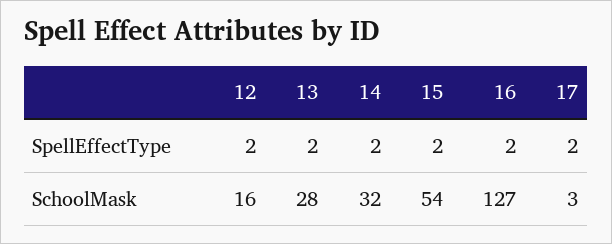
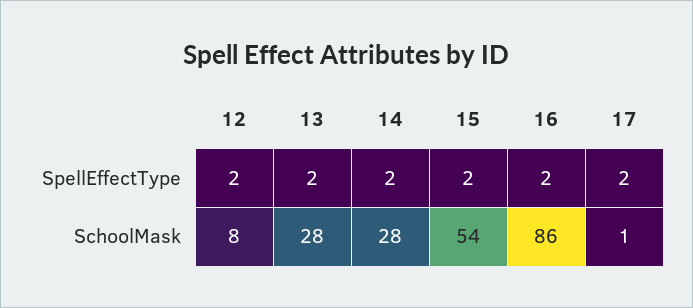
  {
    "12": {
      "SpellEffectType": 2,
-     "SchoolMask": 16
+     "SchoolMask": 8
    },
    "13": {
      "SpellEffectType": 2,
      "SchoolMask": 28
    },
    "14": {
      "SpellEffectType": 2,
-     "SchoolMask": 32
+     "SchoolMask": 28
    },
    "15": {
      "SpellEffectType": 2,
      "SchoolMask": 54
    },
    "16": {
      "SpellEffectType": 2,
-     "SchoolMask": 127
+     "SchoolMask": 86
    },
    "17": {
      "SpellEffectType": 2,
-     "SchoolMask": 3
+     "SchoolMask": 1
    }
  }

